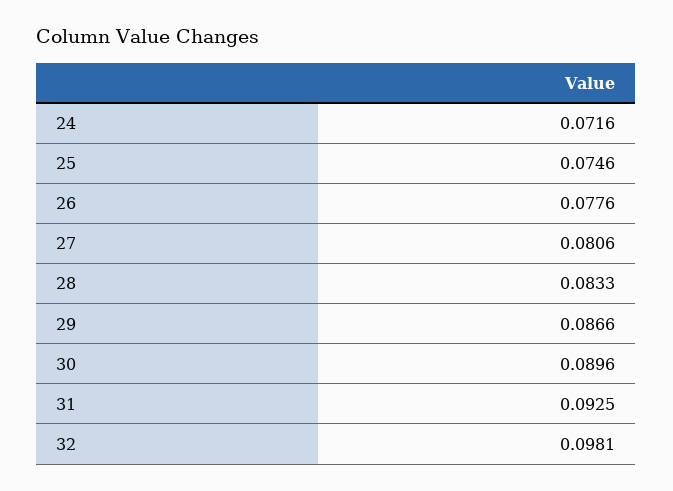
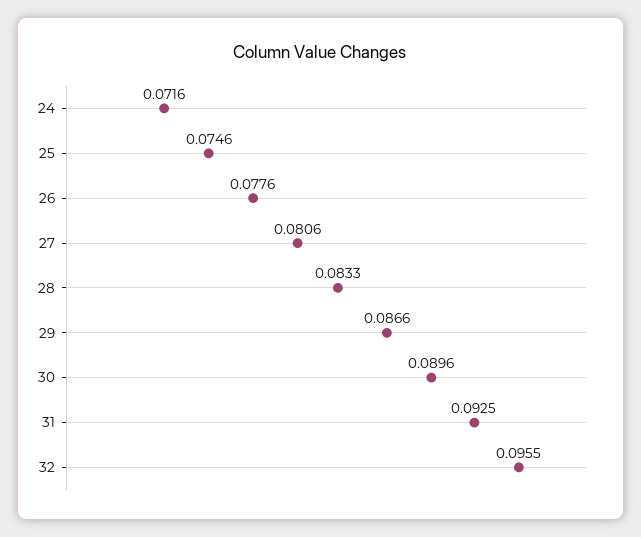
  {
    "24": 0.0716,
    "25": 0.0746,
    "26": 0.0776,
    "27": 0.0806,
    "28": 0.0833,
    "29": 0.0866,
    "30": 0.0896,
    "31": 0.0925,
-   "32": 0.0981
+   "32": 0.0955
  }

